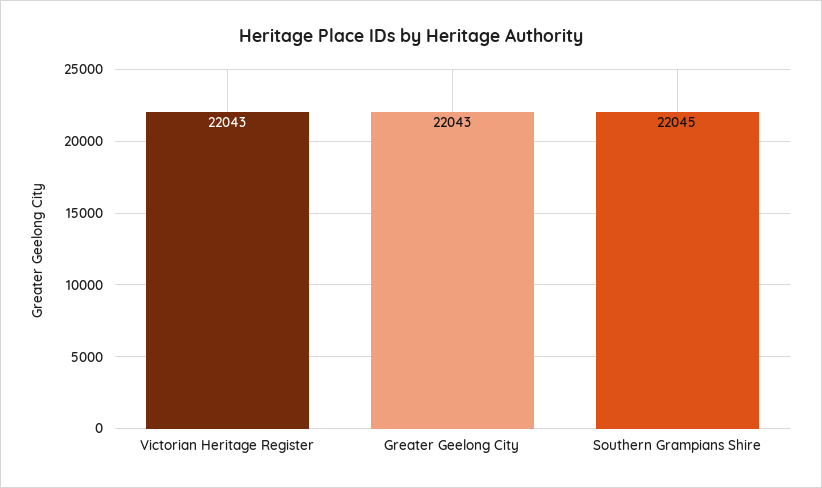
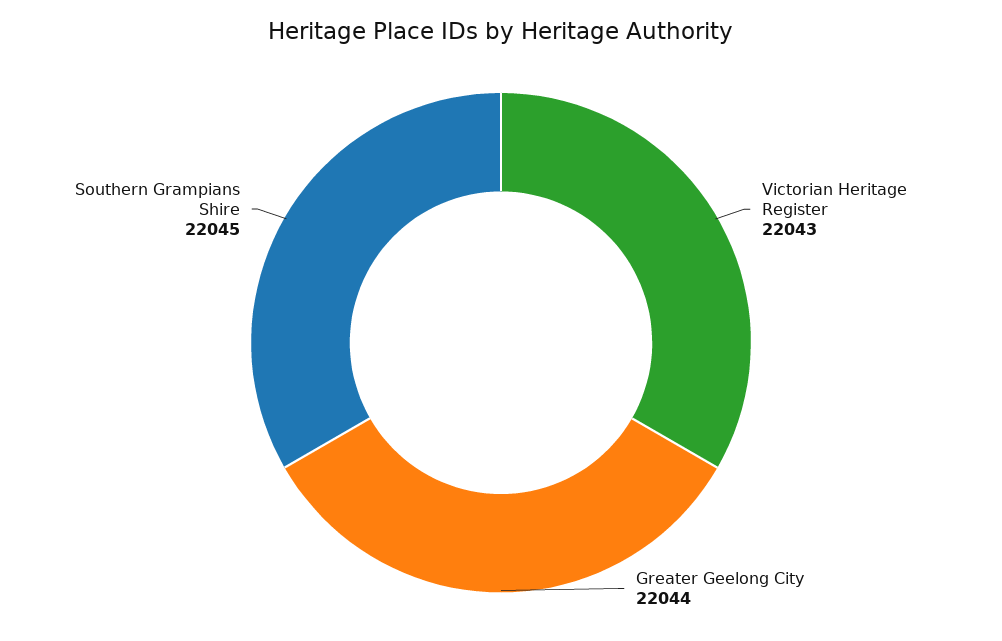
  {
    "Victorian Heritage Register": 22043,
-   "Greater Geelong City": 22043,
+   "Greater Geelong City": 22044,
    "Southern Grampians Shire": 22045
  }

